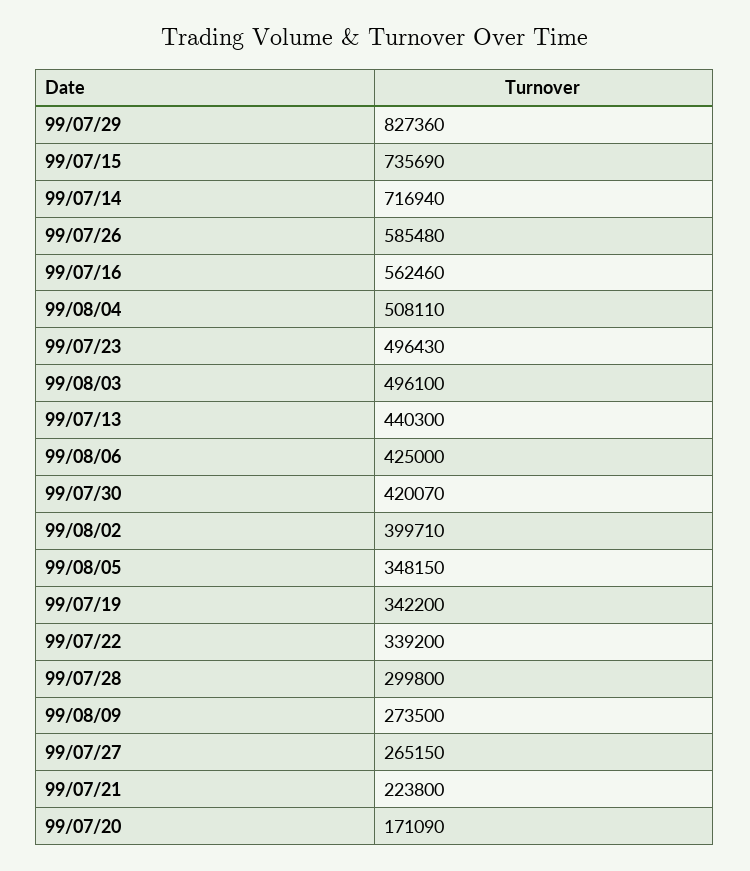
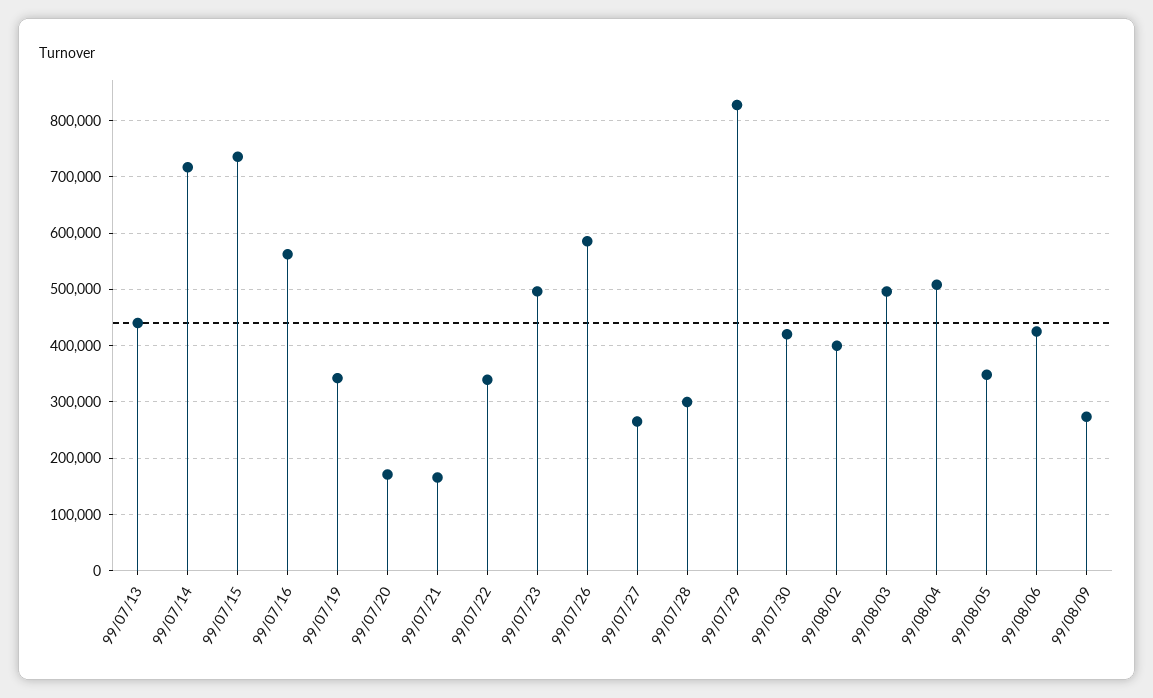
  {
    "99/07/29": 827360,
    "99/07/15": 735690,
    "99/07/14": 716940,
    "99/07/26": 585480,
    "99/07/16": 562460,
    "99/08/04": 508110,
    "99/07/23": 496430,
    "99/08/03": 496100,
    "99/07/13": 440300,
    "99/08/06": 425000,
    "99/07/30": 420070,
    "99/08/02": 399710,
    "99/08/05": 348150,
    "99/07/19": 342200,
    "99/07/22": 339200,
    "99/07/28": 299800,
    "99/08/09": 273500,
    "99/07/27": 265150,
-   "99/07/21": 223800,
+   "99/07/21": 160000,
    "99/07/20": 171090
  }

